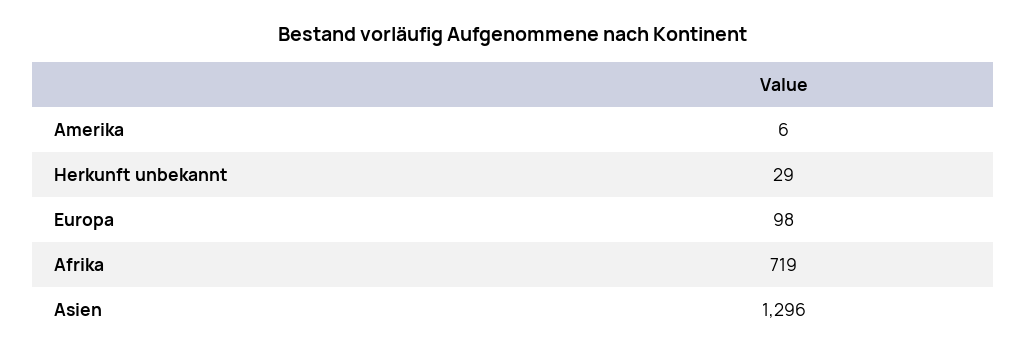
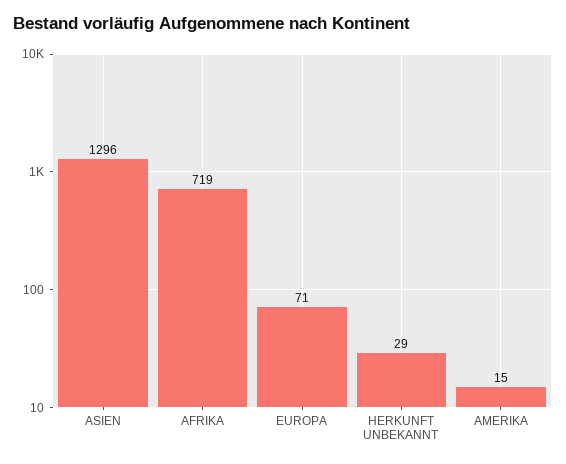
  {
-   "Amerika": 6,
+   "Amerika": 15,
    "Herkunft unbekannt": 29,
-   "Europa": 98,
+   "Europa": 71,
    "Afrika": 719,
    "Asien": 1296
  }

